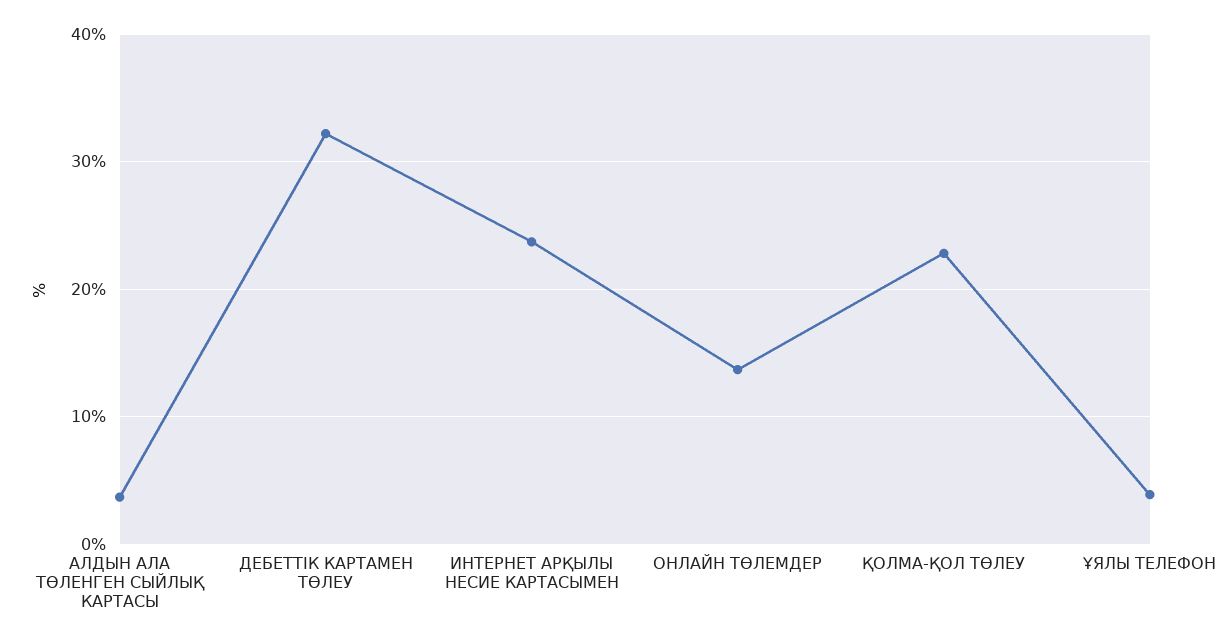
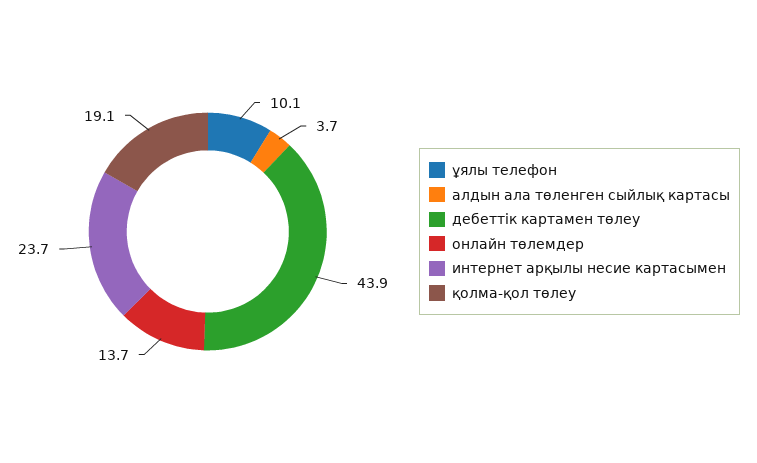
  {
    "АЛДЫН АЛА ТӨЛЕНГЕН СЫЙЛЫҚ КАРТАСЫ": 3.7,
-   "ДЕБЕТТІК КАРТАМЕН ТӨЛЕУ": 32,
+   "ДЕБЕТТІК КАРТАМЕН ТӨЛЕУ": 43.9,
    "ИНТЕРНЕТ АРҚЫЛЫ НЕСИЕ КАРТАСЫМЕН": 23.7,
    "ОНЛАЙН ТӨЛЕМДЕР": 13.7,
-   "ҚОЛМА-ҚОЛ ТӨЛЕУ": 23,
+   "ҚОЛМА-ҚОЛ ТӨЛЕУ": 19.1,
-   "ҰЯЛЫ ТЕЛЕФОН": 4
+   "ҰЯЛЫ ТЕЛЕФОН": 10.1
  }

